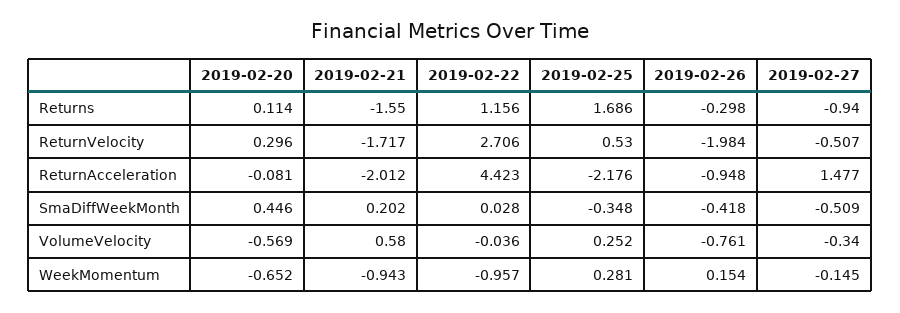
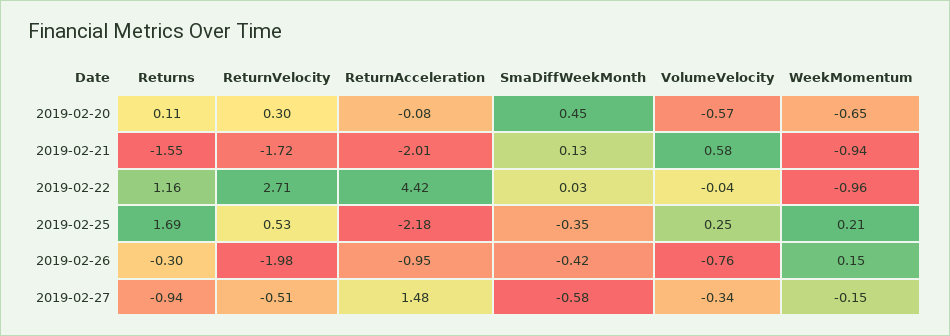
  {
    "2019-02-20": {
      "Returns": 0.114,
      "ReturnVelocity": 0.296,
      "ReturnAcceleration": -0.081,
      "SmaDiffWeekMonth": 0.446,
      "VolumeVelocity": -0.569,
      "WeekMomentum": -0.652
    },
    "2019-02-21": {
      "Returns": -1.55,
      "ReturnVelocity": -1.717,
      "ReturnAcceleration": -2.012,
-     "SmaDiffWeekMonth": 0.202,
+     "SmaDiffWeekMonth": 0.13,
      "VolumeVelocity": 0.58,
      "WeekMomentum": -0.943
    },
    "2019-02-22": {
      "Returns": 1.156,
      "ReturnVelocity": 2.706,
      "ReturnAcceleration": 4.423,
      "SmaDiffWeekMonth": 0.028,
      "VolumeVelocity": -0.036,
      "WeekMomentum": -0.957
    },
    "2019-02-25": {
      "Returns": 1.686,
      "ReturnVelocity": 0.53,
      "ReturnAcceleration": -2.176,
      "SmaDiffWeekMonth": -0.348,
      "VolumeVelocity": 0.252,
-     "WeekMomentum": 0.281
+     "WeekMomentum": 0.21
    },
    "2019-02-26": {
      "Returns": -0.298,
      "ReturnVelocity": -1.984,
      "ReturnAcceleration": -0.948,
      "SmaDiffWeekMonth": -0.418,
      "VolumeVelocity": -0.761,
      "WeekMomentum": 0.154
    },
    "2019-02-27": {
      "Returns": -0.94,
      "ReturnVelocity": -0.507,
      "ReturnAcceleration": 1.477,
-     "SmaDiffWeekMonth": -0.509,
+     "SmaDiffWeekMonth": -0.58,
      "VolumeVelocity": -0.34,
      "WeekMomentum": -0.145
    }
  }

